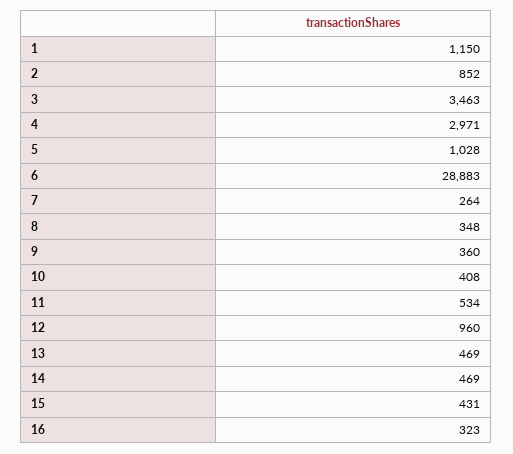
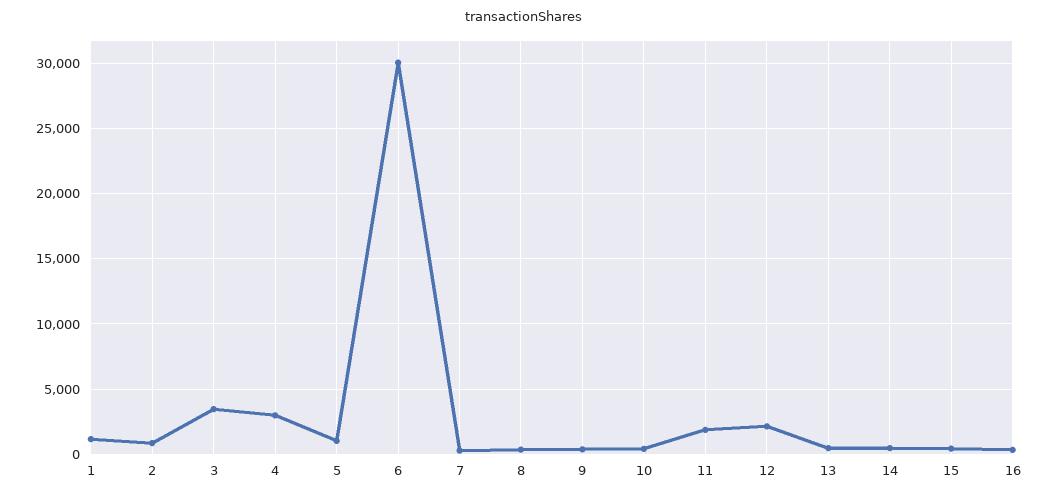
  {
    "1": 1150,
    "2": 852,
    "3": 3463,
    "4": 2971,
    "5": 1028,
-   "6": 28883,
+   "6": 30000,
    "7": 264,
    "8": 348,
    "9": 360,
    "10": 408,
-   "11": 534,
+   "11": 2000,
-   "12": 960,
+   "12": 2000,
    "13": 469,
    "14": 469,
    "15": 431,
    "16": 323
  }

